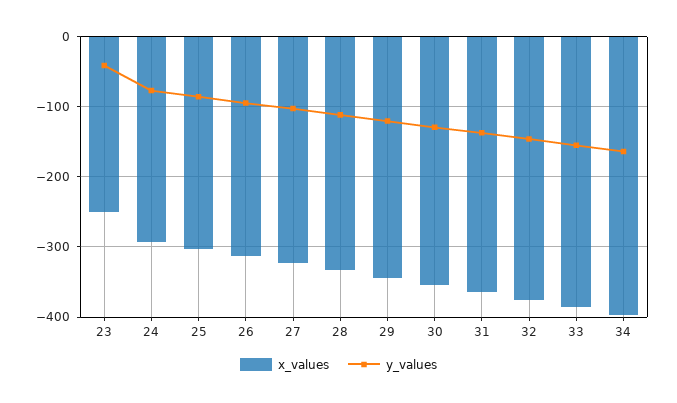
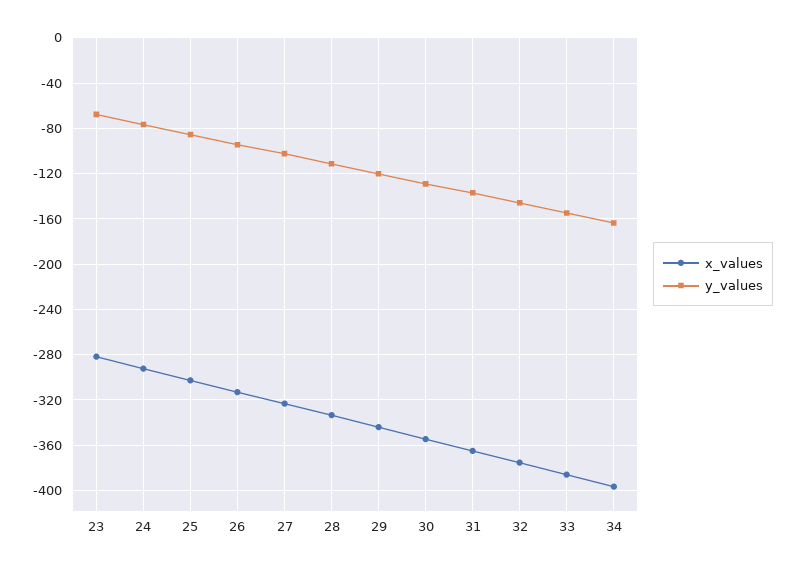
  {
    "x_values": {
-     "23": -250,
+     "23": -280,
      "24": -290,
      "25": -300,
      "26": -310,
      "27": -320,
      "28": -330,
      "29": -340,
      "30": -350,
      "31": -360,
      "32": -380,
      "33": -390,
      "34": -400
    },
    "y_values": {
-     "23": -40,
+     "23": -70,
      "24": -80,
      "25": -90,
      "26": -90,
      "27": -100,
      "28": -110,
      "29": -120,
      "30": -130,
      "31": -140,
      "32": -150,
      "33": -150,
      "34": -160
    }
  }

